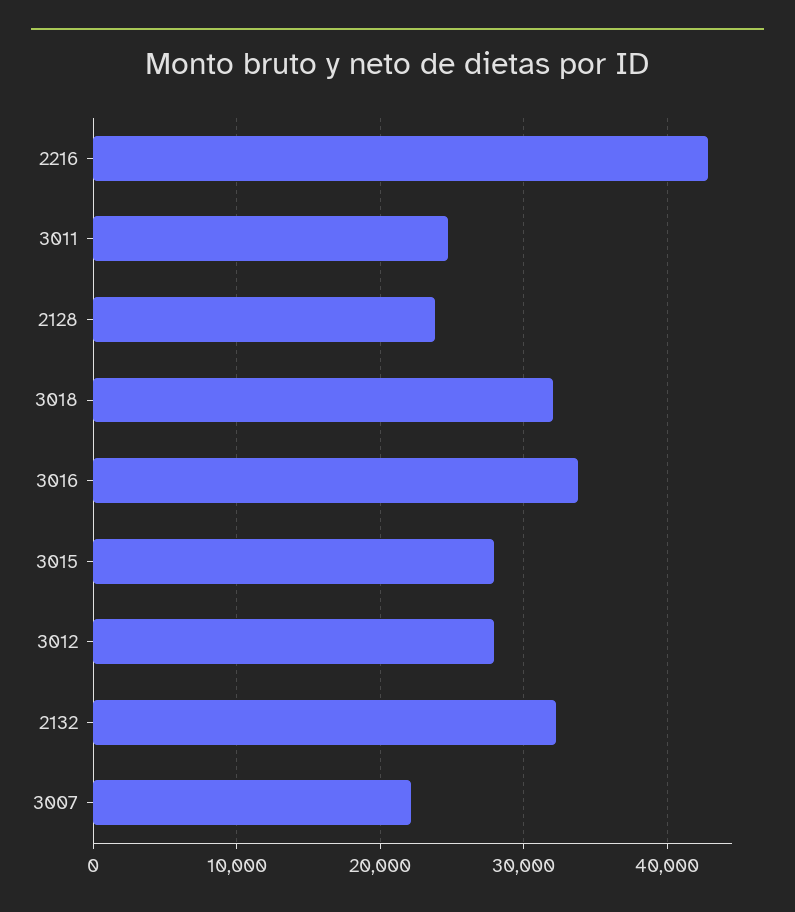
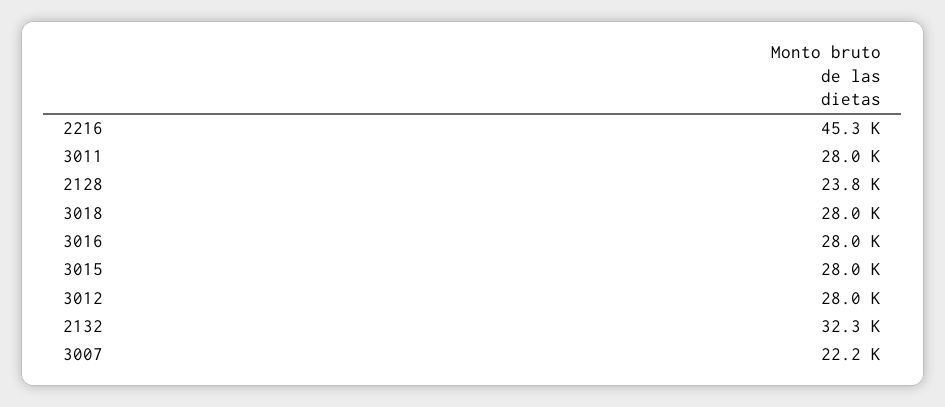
  {
-   "2216": 43000,
+   "2216": 45300,
-   "3011": 25000,
+   "3011": 28000,
    "2128": 23800,
-   "3018": 32000,
+   "3018": 28000,
-   "3016": 34000,
+   "3016": 28000,
    "3015": 28000,
    "3012": 28000,
    "2132": 32300,
    "3007": 22200
  }

